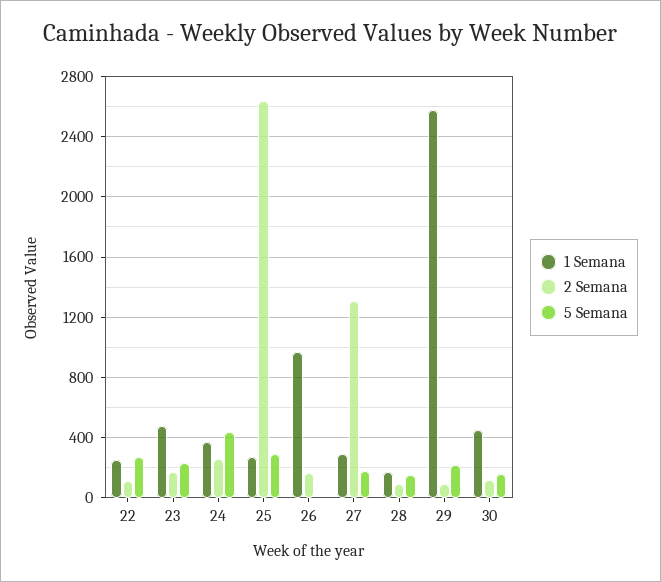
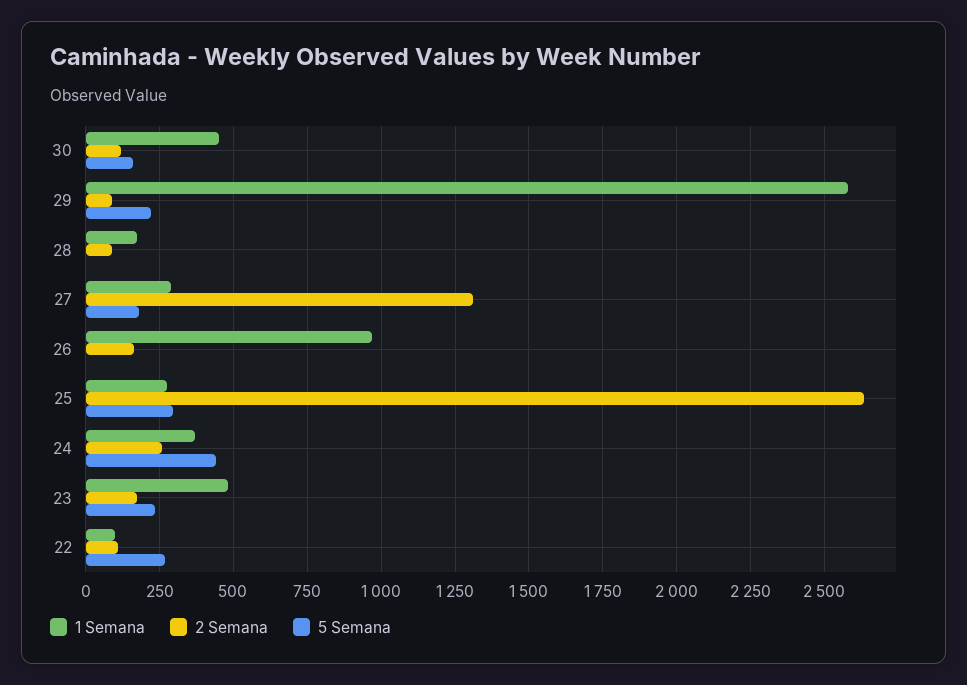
  {
    "1 Semana": {
-     "22": 250,
+     "22": 100,
      "23": 475,
      "24": 375,
      "25": 275,
      "26": 975,
      "27": 300,
      "28": 175,
      "29": 2575,
      "30": 450
    },
    "2 Semana": {
      "22": 100,
      "23": 175,
      "24": 250,
      "25": 2625,
      "26": 175,
      "27": 1300,
      "28": 100,
      "29": 100,
      "30": 125
    },
    "5 Semana": {
      "22": 275,
      "23": 225,
      "24": 450,
      "25": 300,
      "26": 0,
      "27": 175,
-     "28": 150,
+     "28": 0,
      "29": 225,
      "30": 150
    }
  }

